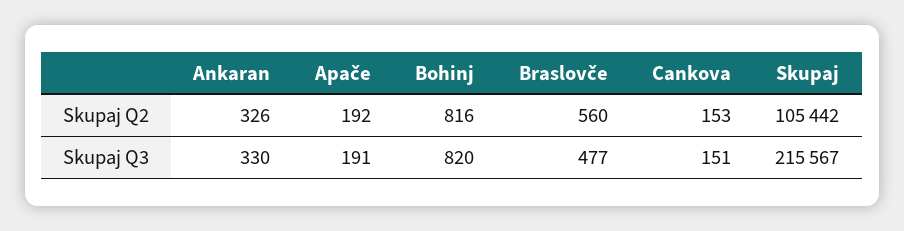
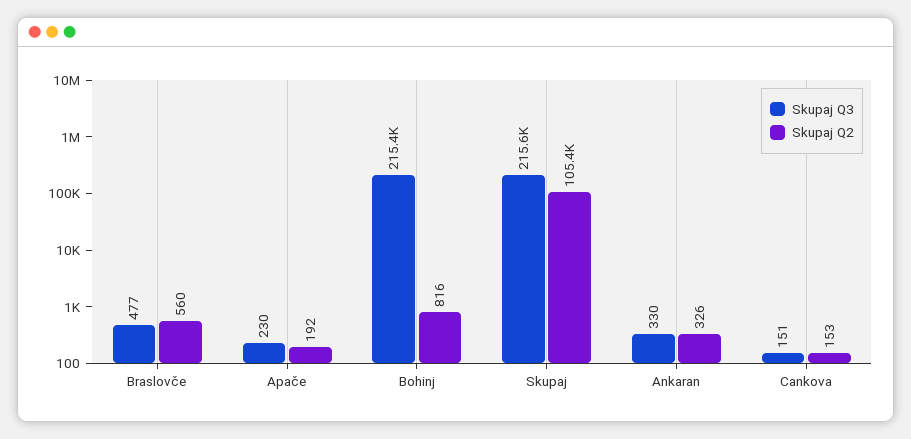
  {
    "Skupaj Q2": {
      "Ankaran": 326,
      "Apače": 192,
      "Bohinj": 816,
      "Braslovče": 560,
      "Cankova": 153,
      "Skupaj": 105442
    },
    "Skupaj Q3": {
      "Ankaran": 330,
-     "Apače": 191,
+     "Apače": 230,
-     "Bohinj": 820,
+     "Bohinj": 215400,
      "Braslovče": 477,
      "Cankova": 151,
      "Skupaj": 215567
    }
  }

